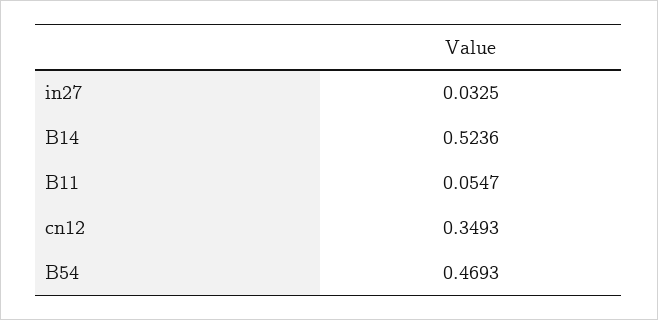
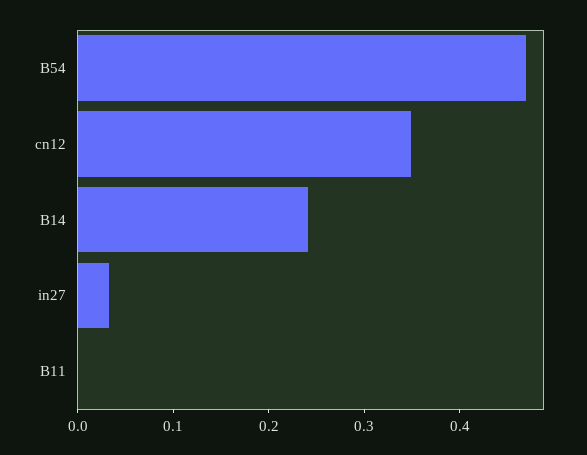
  {
    "in27": 0.0325,
-   "B14": 0.5236,
+   "B14": 0.24,
-   "B11": 0.0547,
+   "B11": 0,
    "cn12": 0.3493,
    "B54": 0.4693
  }

